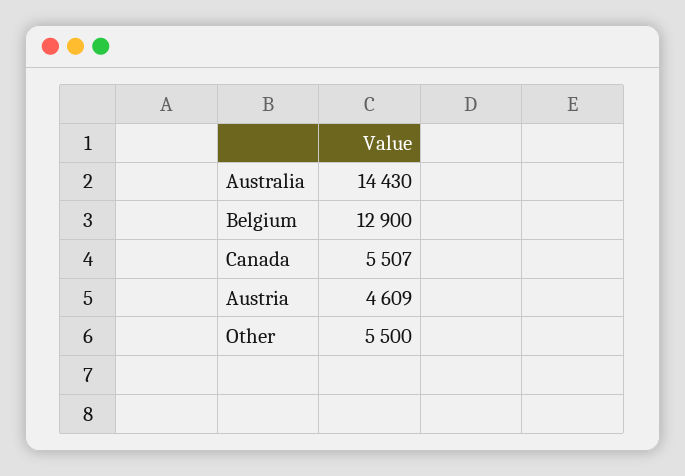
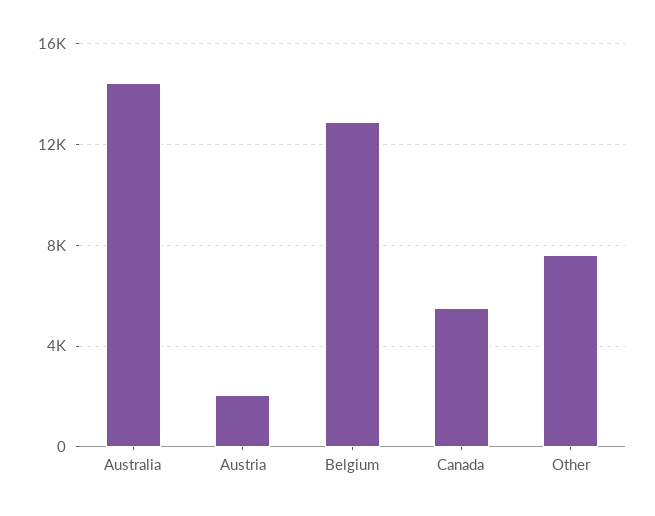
  {
    "Australia": 14430,
    "Belgium": 12900,
    "Canada": 5507,
-   "Austria": 4609,
+   "Austria": 2000,
-   "Other": 5500
+   "Other": 7500
  }

